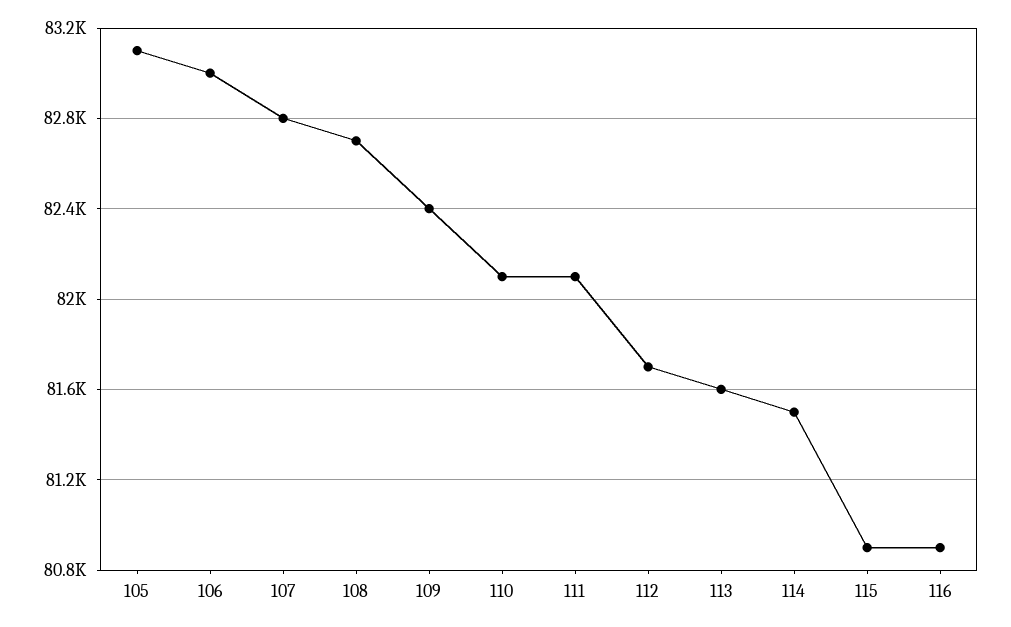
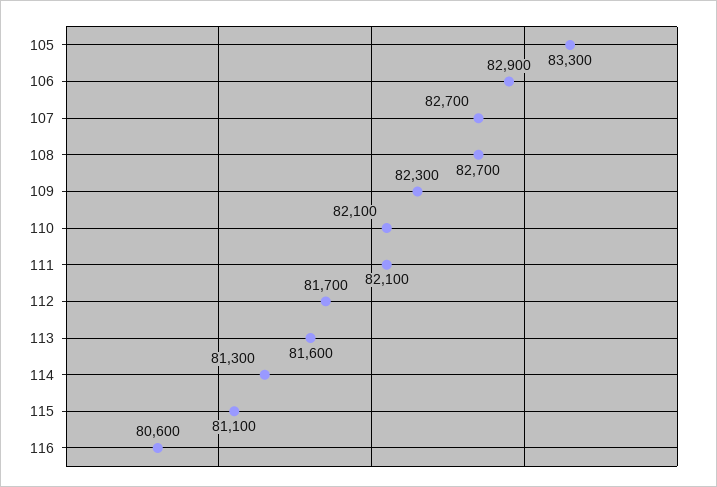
  {
-   "105": 83100,
+   "105": 83300,
-   "106": 83000,
+   "106": 82900,
-   "107": 82800,
+   "107": 82700,
    "108": 82700,
-   "109": 82400,
+   "109": 82300,
    "110": 82100,
    "111": 82100,
    "112": 81700,
    "113": 81600,
-   "114": 81500,
+   "114": 81300,
-   "115": 80900,
+   "115": 81100,
-   "116": 80900
+   "116": 80600
  }

